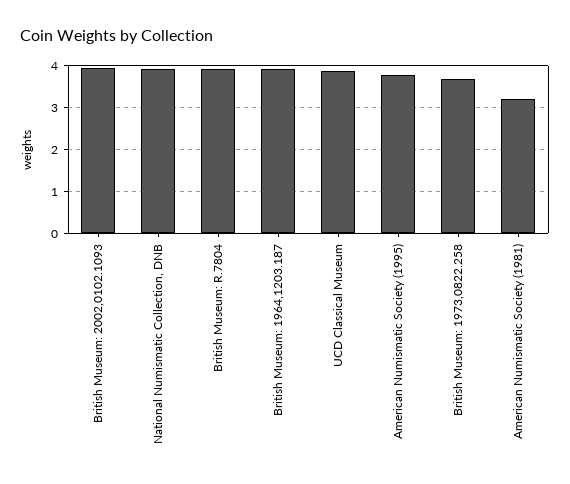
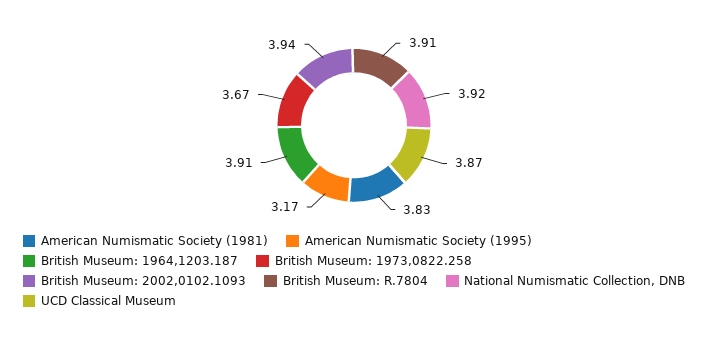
  {
    "British Museum: 2002,0102.1093": 3.94,
    "National Numismatic Collection, DNB": 3.92,
    "British Museum: R.7804": 3.91,
    "British Museum: 1964,1203.187": 3.91,
    "UCD Classical Museum": 3.87,
-   "American Numismatic Society (1995)": 3.8,
+   "American Numismatic Society (1995)": 3.17,
    "British Museum: 1973,0822.258": 3.67,
-   "American Numismatic Society (1981)": 3.2
+   "American Numismatic Society (1981)": 3.83
  }

